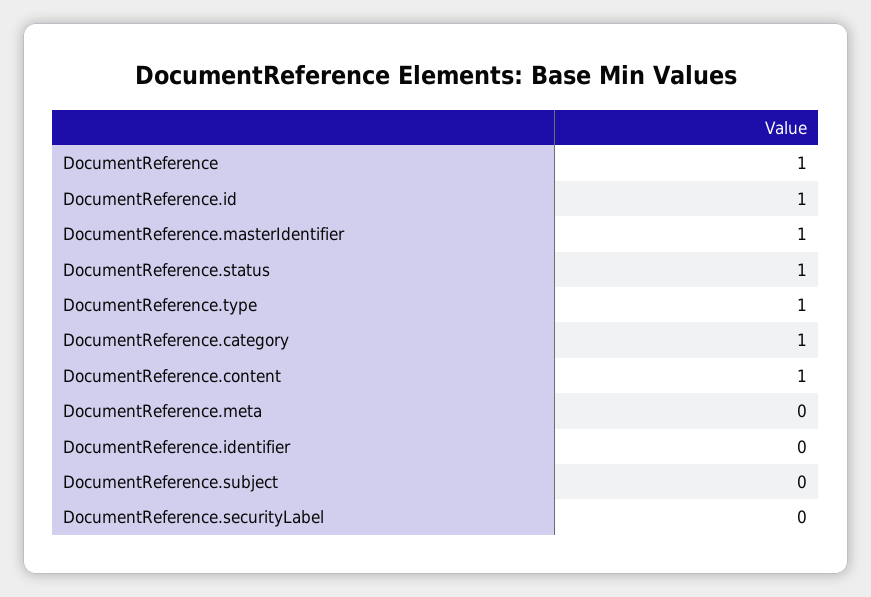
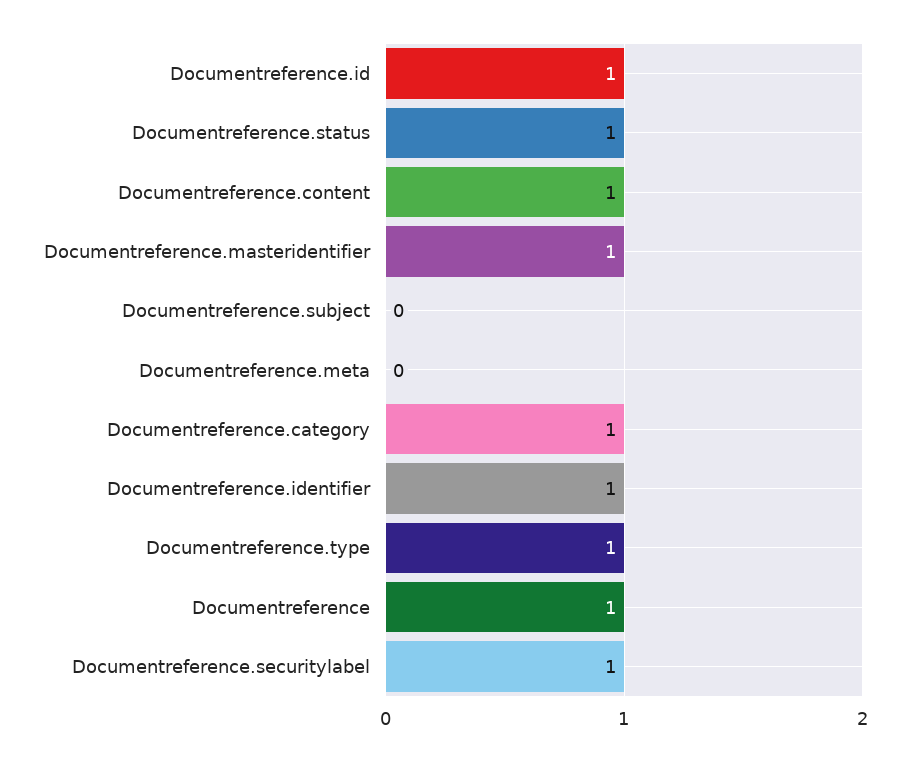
  {
    "DocumentReference": 1,
    "DocumentReference.id": 1,
    "DocumentReference.masterIdentifier": 1,
    "DocumentReference.status": 1,
    "DocumentReference.type": 1,
    "DocumentReference.category": 1,
    "DocumentReference.content": 1,
    "DocumentReference.meta": 0,
-   "DocumentReference.identifier": 0,
+   "DocumentReference.identifier": 1,
    "DocumentReference.subject": 0,
-   "DocumentReference.securityLabel": 0
+   "DocumentReference.securityLabel": 1
  }

